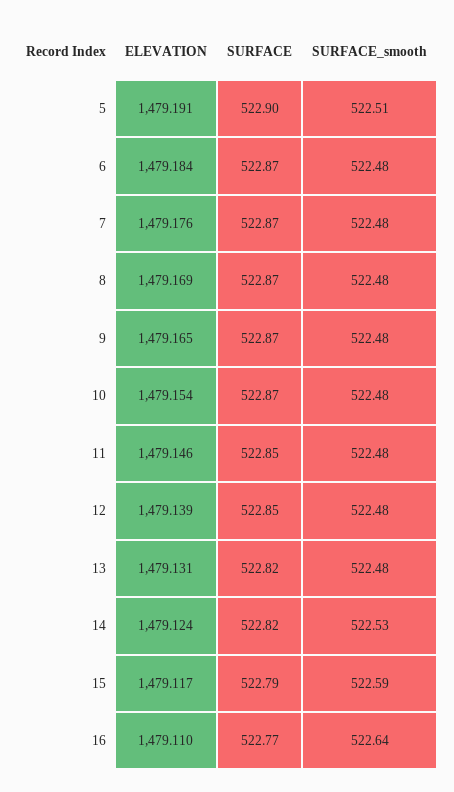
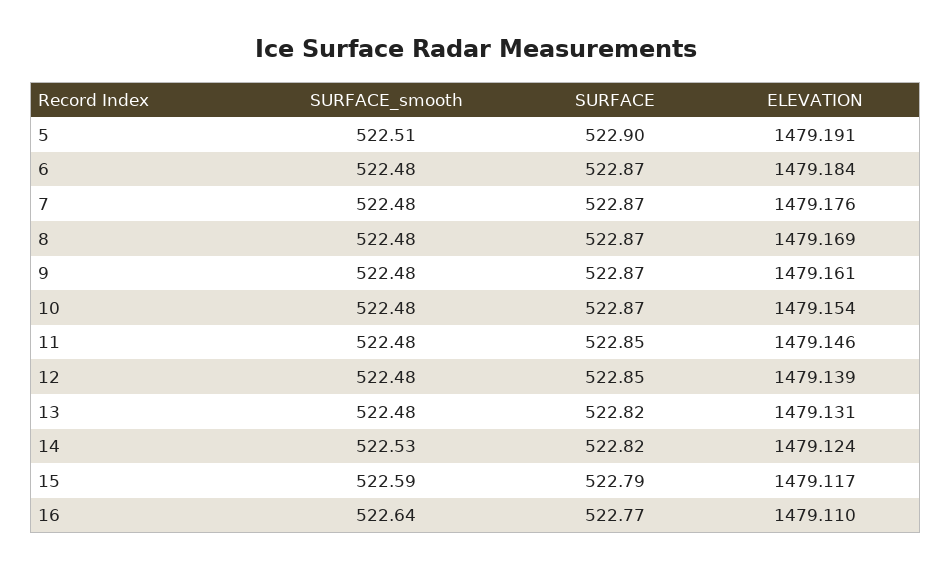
  {
    "ELEVATION": {
      "5": 1479.191,
      "6": 1479.184,
      "7": 1479.176,
      "8": 1479.169,
-     "9": 1479.165,
+     "9": 1479.161,
      "10": 1479.154,
      "11": 1479.146,
      "12": 1479.139,
      "13": 1479.131,
      "14": 1479.124,
      "15": 1479.117,
      "16": 1479.11
    },
    "SURFACE": {
      "5": 522.9,
      "6": 522.87,
      "7": 522.87,
      "8": 522.87,
      "9": 522.87,
      "10": 522.87,
      "11": 522.85,
      "12": 522.85,
      "13": 522.82,
      "14": 522.82,
      "15": 522.79,
      "16": 522.77
    },
    "SURFACE_smooth": {
      "5": 522.51,
      "6": 522.48,
      "7": 522.48,
      "8": 522.48,
      "9": 522.48,
      "10": 522.48,
      "11": 522.48,
      "12": 522.48,
      "13": 522.48,
      "14": 522.53,
      "15": 522.59,
      "16": 522.64
    }
  }

